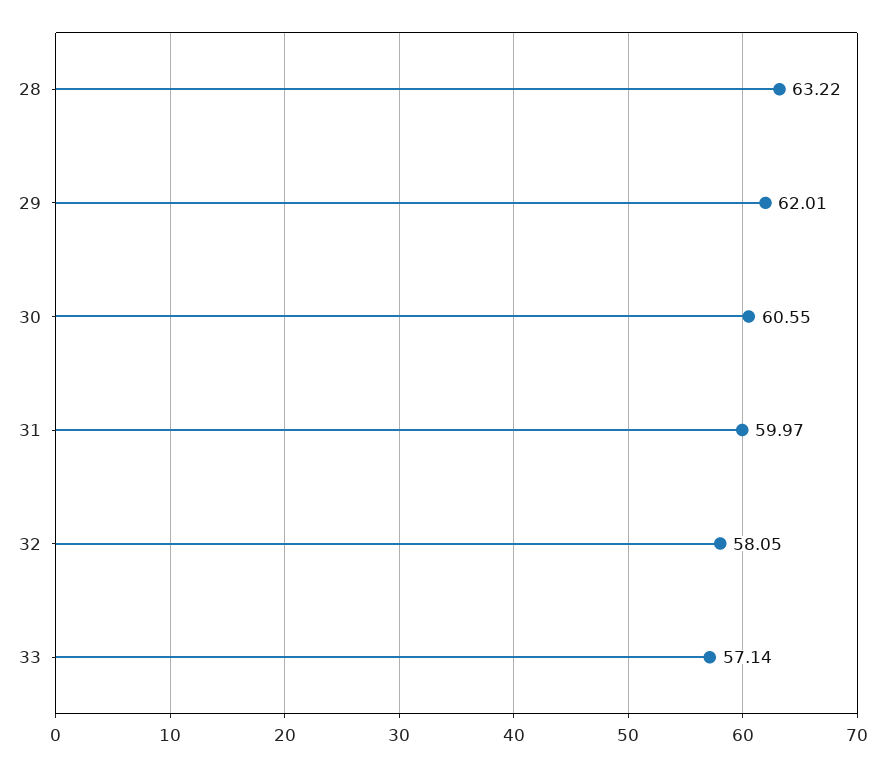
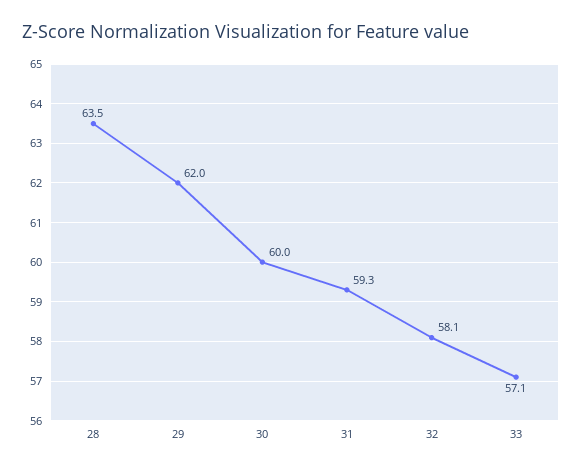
  {
-   "28": 63.22,
+   "28": 63.5,
    "29": 62.01,
-   "30": 60.55,
+   "30": 60,
-   "31": 59.97,
+   "31": 59.3,
    "32": 58.05,
    "33": 57.14
  }

